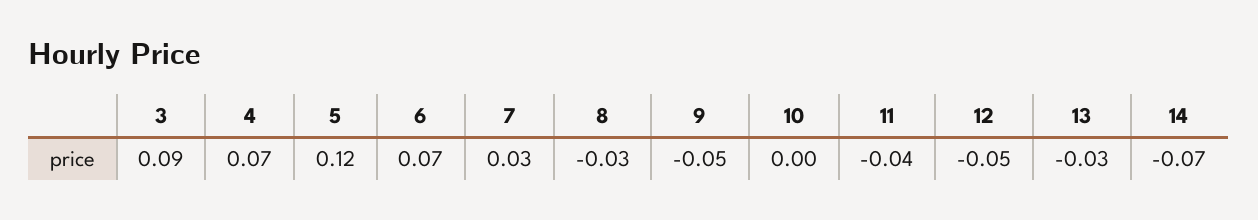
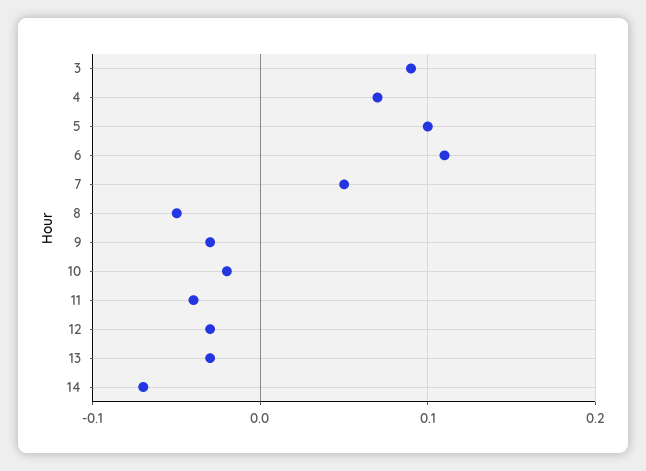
  {
    "3": 0.09,
    "4": 0.07,
-   "5": 0.12,
+   "5": 0.1,
-   "6": 0.07,
+   "6": 0.11,
-   "7": 0.03,
+   "7": 0.05,
-   "8": -0.03,
+   "8": -0.05,
-   "9": -0.05,
+   "9": -0.03,
-   "10": 0,
+   "10": -0.02,
    "11": -0.04,
-   "12": -0.05,
+   "12": -0.03,
    "13": -0.03,
    "14": -0.07
  }

